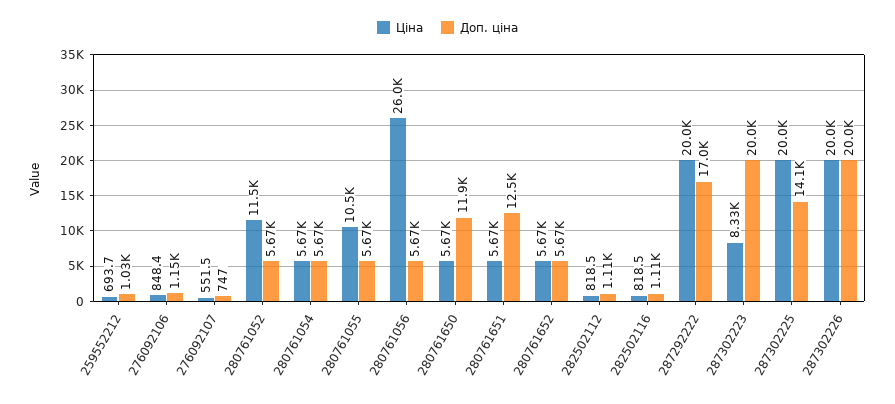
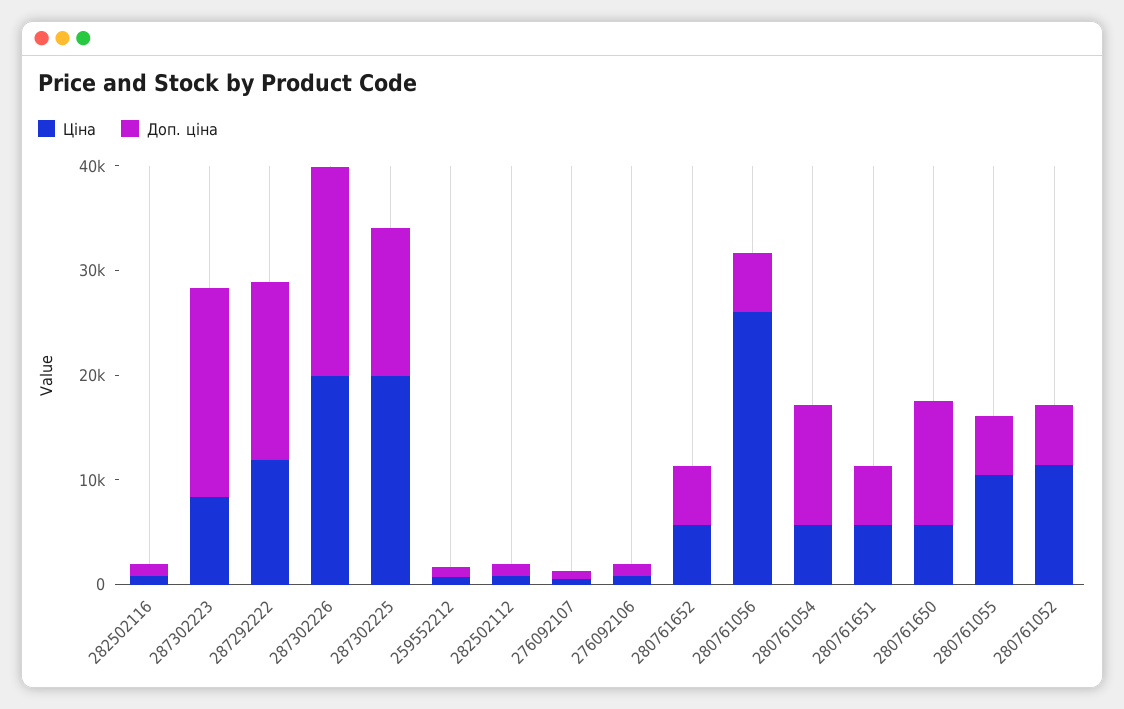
  {
    "Ціна": {
      "259552212": 693.7,
      "276092106": 848.4,
      "276092107": 551.5,
      "280761052": 11500,
      "280761054": 5670,
      "280761055": 10500,
      "280761056": 26000,
      "280761650": 5670,
      "280761651": 5670,
      "280761652": 5670,
      "282502112": 818.5,
      "282502116": 818.5,
-     "287292222": 20000,
+     "287292222": 12000,
      "287302223": 8330,
      "287302225": 20000,
      "287302226": 20000
    },
    "Доп. ціна": {
      "259552212": 1030,
      "276092106": 1150,
      "276092107": 747,
      "280761052": 5670,
-     "280761054": 5670,
+     "280761054": 12000,
      "280761055": 5670,
      "280761056": 5670,
      "280761650": 11900,
-     "280761651": 12500,
+     "280761651": 6000,
      "280761652": 5670,
      "282502112": 1110,
      "282502116": 1110,
      "287292222": 17000,
      "287302223": 20000,
      "287302225": 14100,
      "287302226": 20000
    }
  }

